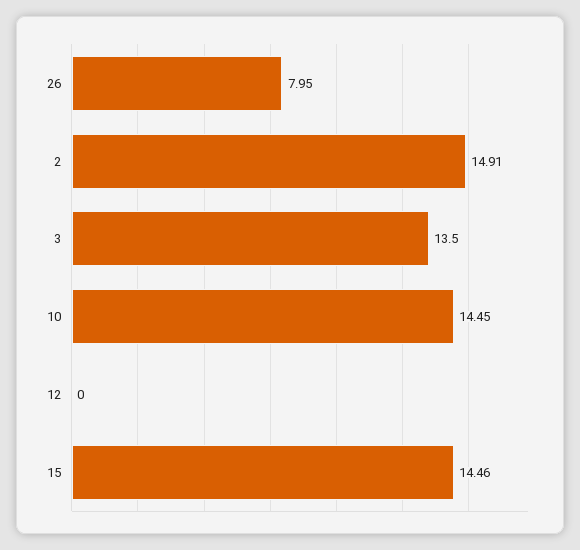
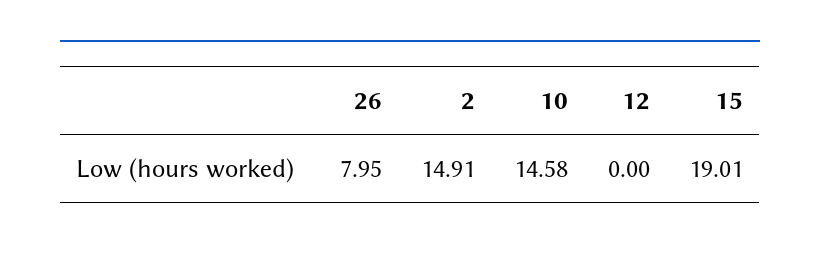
  {
    "26": 7.95,
    "2": 14.91,
-   "3": 13.5,
-   "10": 14.45,
+   "10": 14.58,
    "12": 0,
-   "15": 14.46
+   "15": 19.01
  }

